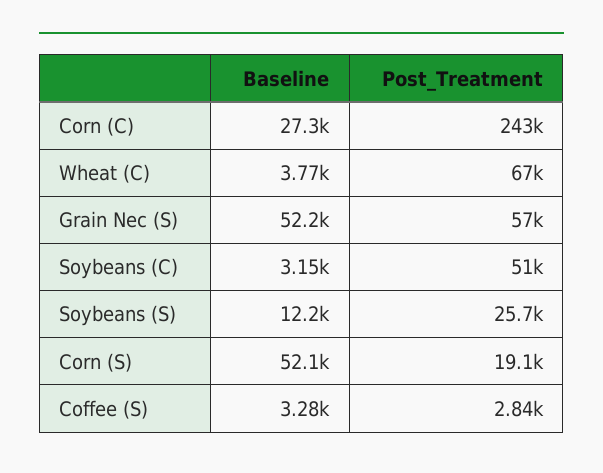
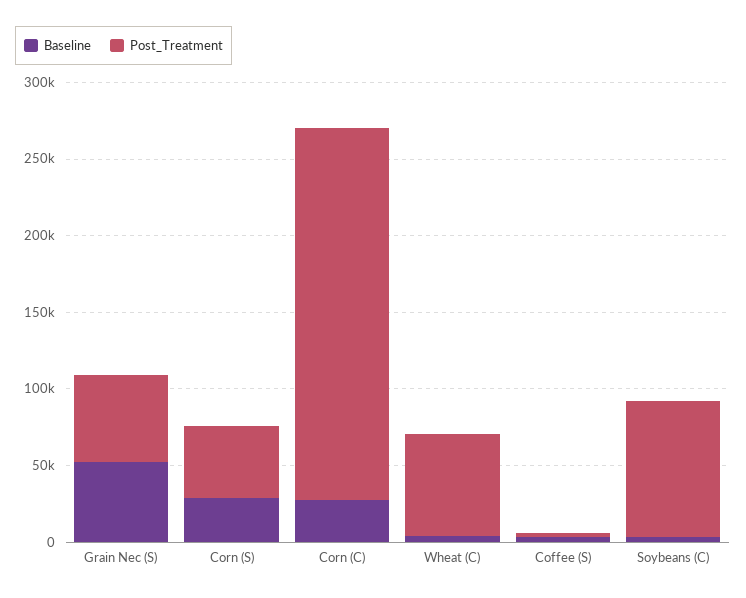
  {
    "Baseline": {
      "Corn (C)": 27300,
      "Wheat (C)": 3770,
      "Grain Nec (S)": 52200,
      "Soybeans (C)": 3150,
-     "Soybeans (S)": 12200,
-     "Corn (S)": 52100,
+     "Corn (S)": 30000,
      "Coffee (S)": 3280
    },
    "Post_Treatment": {
      "Corn (C)": 243000,
      "Wheat (C)": 67000,
      "Grain Nec (S)": 57000,
-     "Soybeans (C)": 51000,
+     "Soybeans (C)": 90000,
-     "Soybeans (S)": 25700,
-     "Corn (S)": 19100,
+     "Corn (S)": 50000,
      "Coffee (S)": 2840
    }
  }

